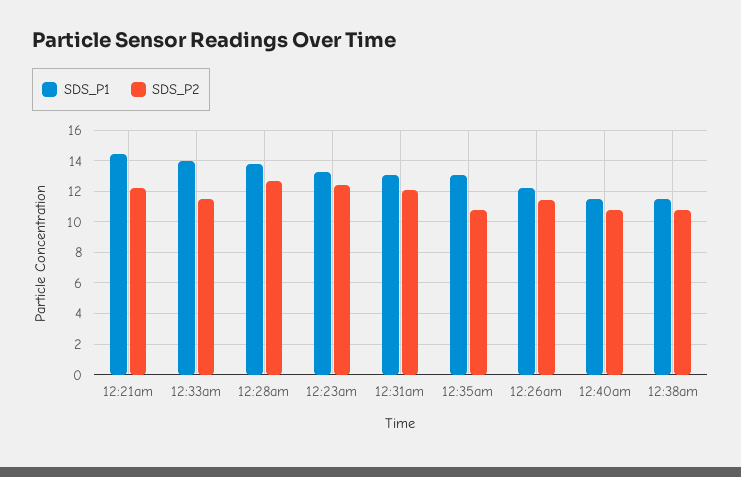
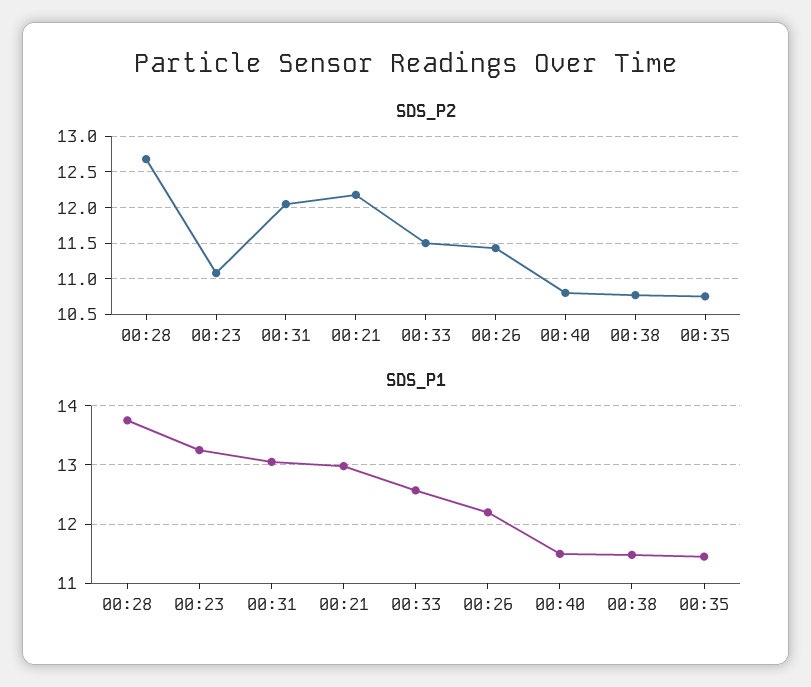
  {
    "SDS_P1": {
-     "12:21am": 14.5,
+     "12:21am": 13,
-     "12:33am": 14,
+     "12:33am": 12.6,
      "12:28am": 13.8,
      "12:23am": 13.2,
      "12:31am": 13,
-     "12:35am": 13,
+     "12:35am": 11.4,
      "12:26am": 12.2,
      "12:40am": 11.6,
      "12:38am": 11.4
    },
    "SDS_P2": {
      "12:21am": 12.2,
      "12:33am": 11.5,
      "12:28am": 12.7,
-     "12:23am": 12.5,
+     "12:23am": 11.1,
      "12:31am": 12.1,
      "12:35am": 10.8,
      "12:26am": 11.4,
      "12:40am": 10.8,
      "12:38am": 10.8
    }
  }

